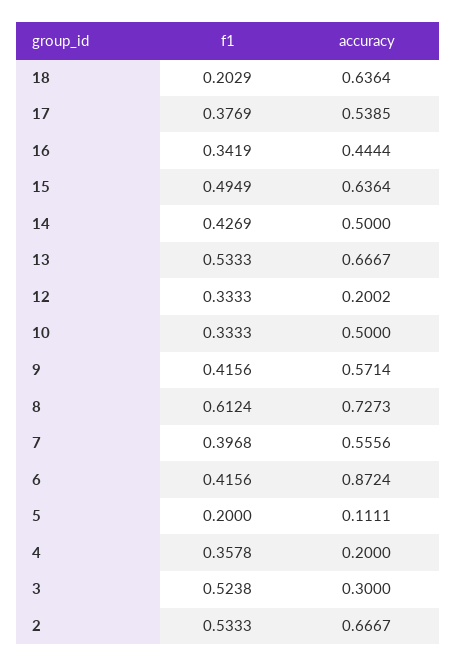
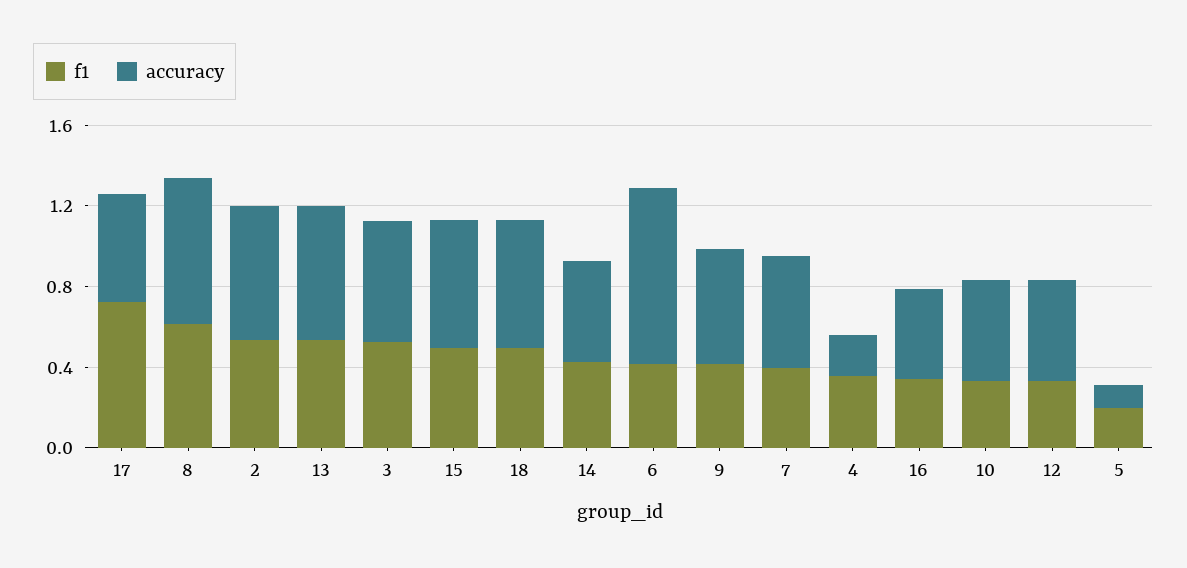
  {
    "f1": {
-     "18": 0.2029,
+     "18": 0.5,
-     "17": 0.3769,
+     "17": 0.7,
      "16": 0.3419,
      "15": 0.4949,
      "14": 0.4269,
      "13": 0.5333,
      "12": 0.3333,
      "10": 0.3333,
      "9": 0.4156,
      "8": 0.6124,
      "7": 0.3968,
      "6": 0.4156,
      "5": 0.2,
      "4": 0.3578,
      "3": 0.5238,
      "2": 0.5333
    },
    "accuracy": {
      "18": 0.6364,
      "17": 0.5385,
      "16": 0.4444,
      "15": 0.6364,
      "14": 0.5,
      "13": 0.6667,
-     "12": 0.2002,
+     "12": 0.5,
      "10": 0.5,
      "9": 0.5714,
      "8": 0.7273,
      "7": 0.5556,
      "6": 0.8724,
      "5": 0.1111,
      "4": 0.2,
-     "3": 0.3,
+     "3": 0.6,
      "2": 0.6667
    }
  }

